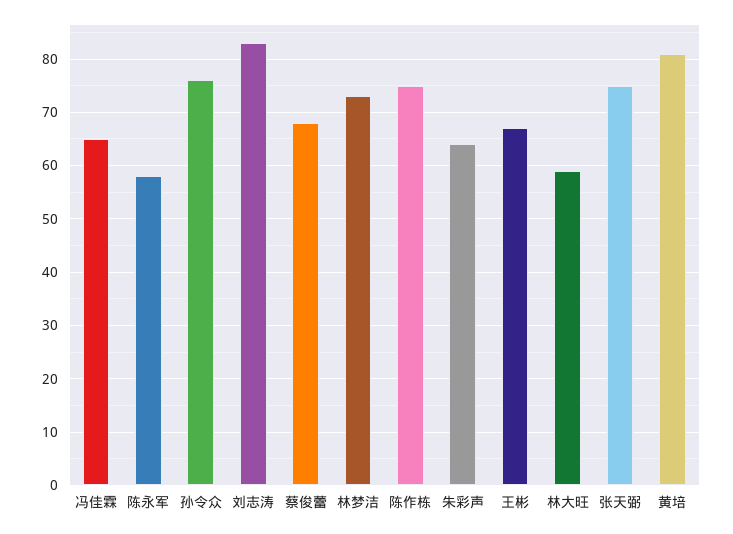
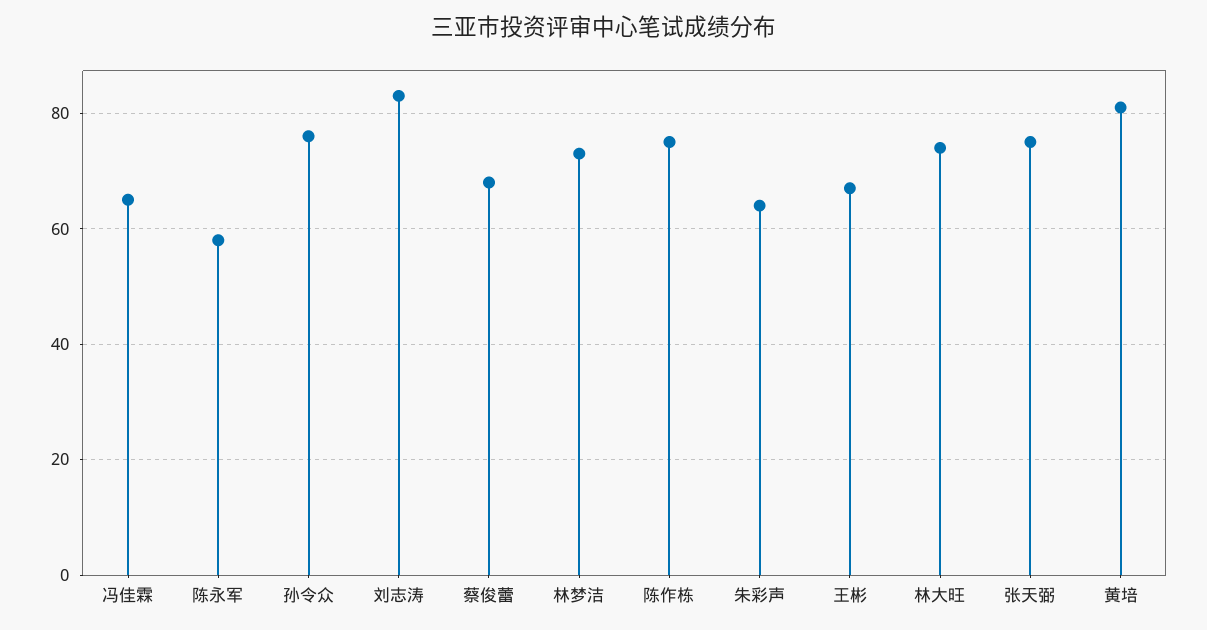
  {
    "冯佳霖": 65,
    "陈永军": 60,
    "孙令众": 75,
    "刘志涛": 85,
    "蔡俊蕾": 70,
    "林梦洁": 75,
    "陈作栋": 75,
    "朱彩声": 65,
    "王彬": 65,
-   "林大旺": 60,
+   "林大旺": 75,
    "张天弼": 75,
    "黄培": 80
  }

